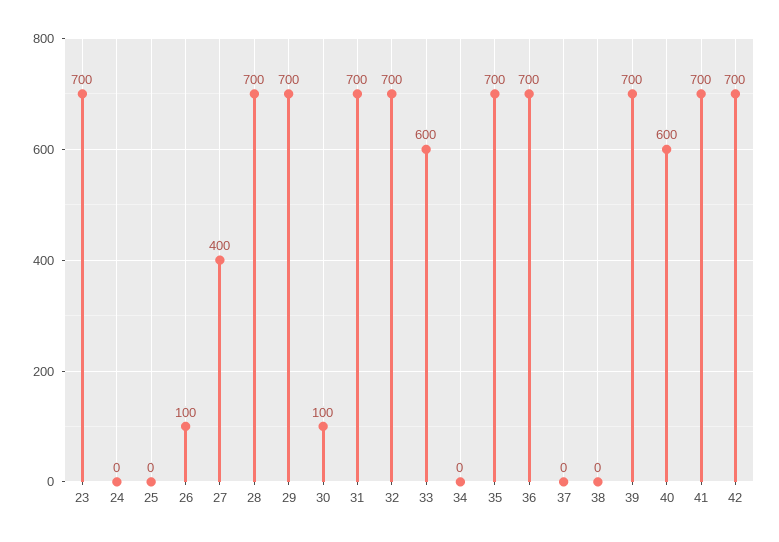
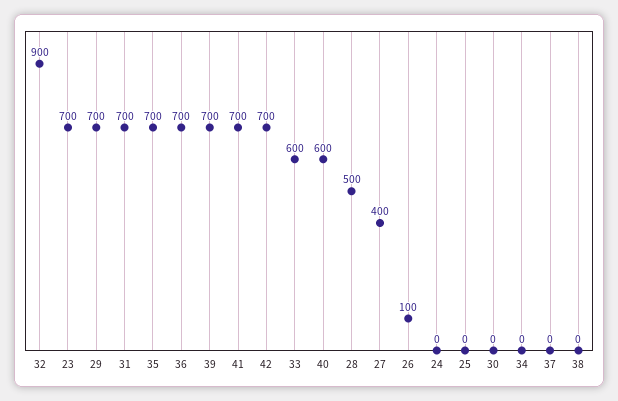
  {
    "23": 700,
    "24": 0,
    "25": 0,
    "26": 100,
    "27": 400,
-   "28": 700,
+   "28": 500,
    "29": 700,
-   "30": 100,
+   "30": 0,
    "31": 700,
-   "32": 700,
+   "32": 900,
    "33": 600,
    "34": 0,
    "35": 700,
    "36": 700,
    "37": 0,
    "38": 0,
    "39": 700,
    "40": 600,
    "41": 700,
    "42": 700
  }

